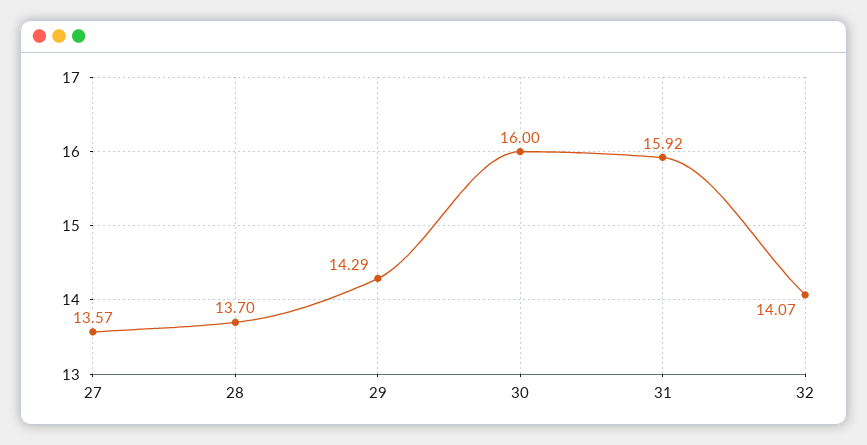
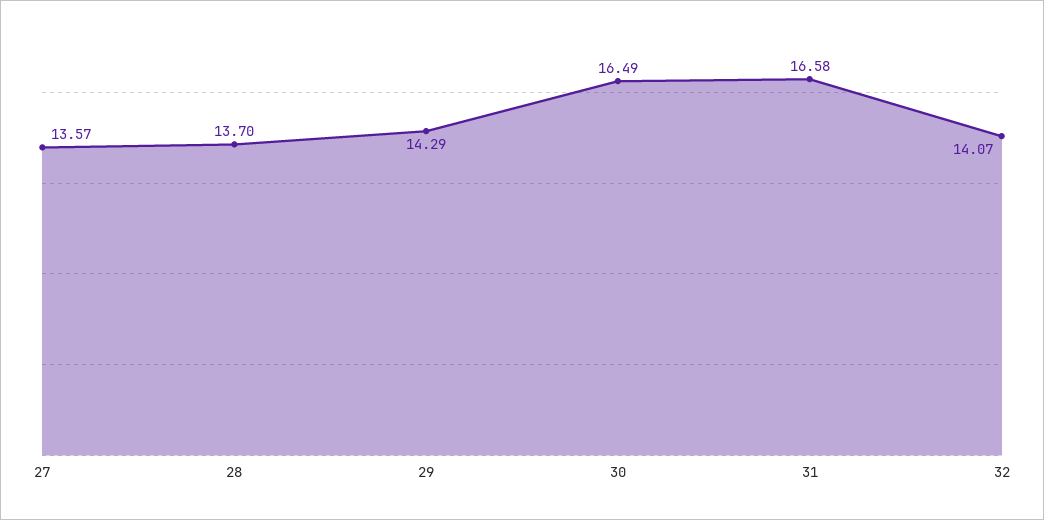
  {
    "27": 13.57,
    "28": 13.7,
    "29": 14.29,
-   "30": 16,
+   "30": 16.49,
-   "31": 15.92,
+   "31": 16.58,
    "32": 14.07
  }

